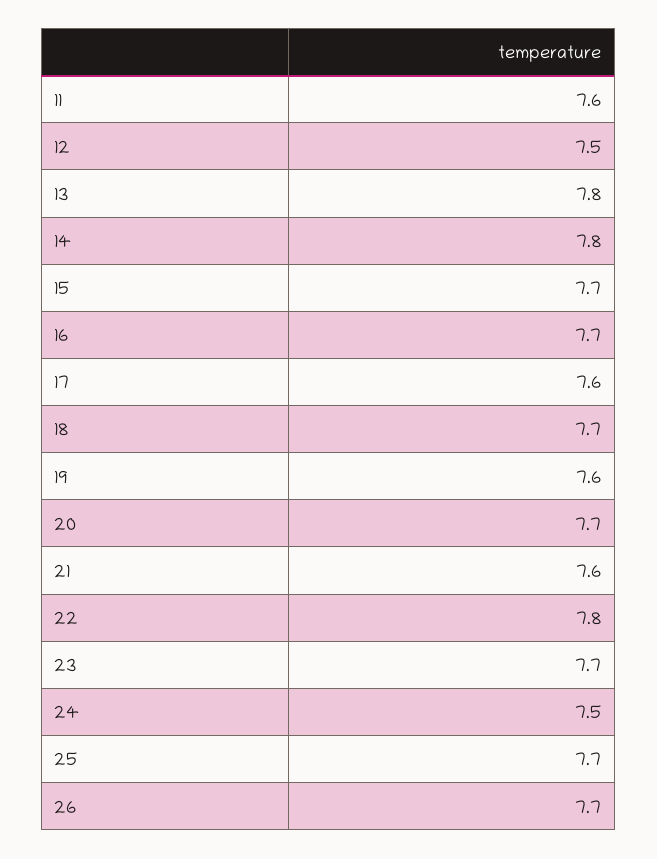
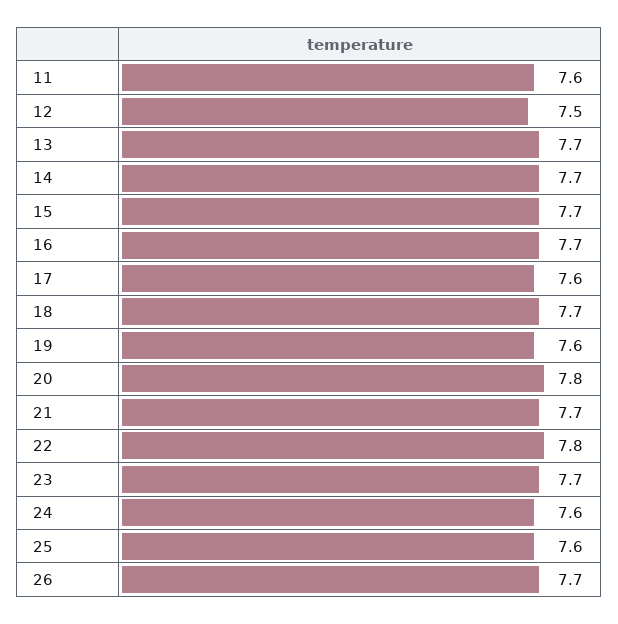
  {
    "11": 7.6,
    "12": 7.5,
-   "13": 7.8,
+   "13": 7.7,
-   "14": 7.8,
+   "14": 7.7,
    "15": 7.7,
    "16": 7.7,
    "17": 7.6,
    "18": 7.7,
    "19": 7.6,
-   "20": 7.7,
+   "20": 7.8,
-   "21": 7.6,
+   "21": 7.7,
    "22": 7.8,
    "23": 7.7,
-   "24": 7.5,
+   "24": 7.6,
-   "25": 7.7,
+   "25": 7.6,
    "26": 7.7
  }

